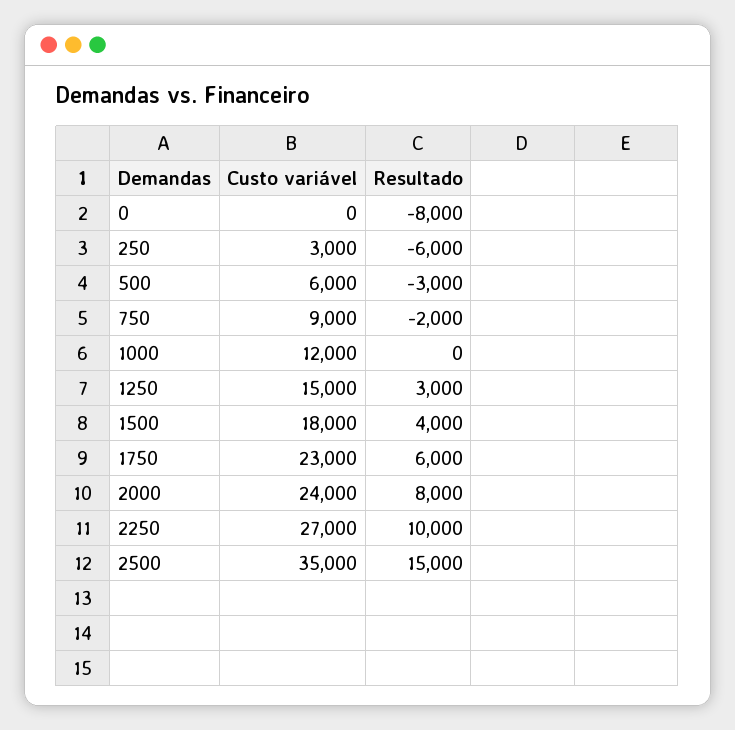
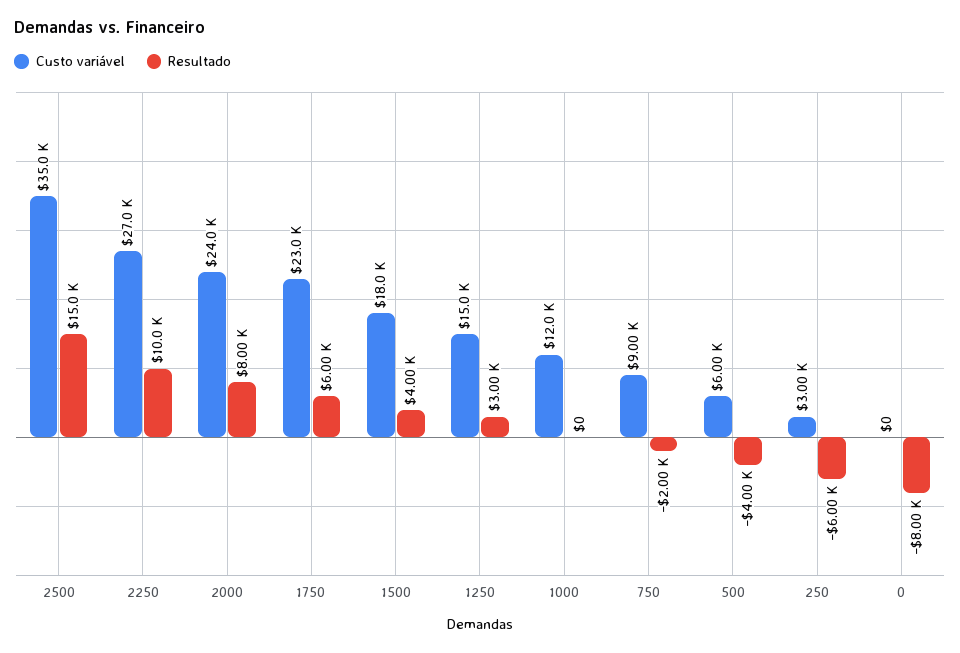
  {
    "Custo variável": {
      "0": 0,
      "250": 3000,
      "500": 6000,
      "750": 9000,
      "1000": 12000,
      "1250": 15000,
      "1500": 18000,
      "1750": 23000,
      "2000": 24000,
      "2250": 27000,
      "2500": 35000
    },
    "Resultado": {
      "0": -8000,
      "250": -6000,
-     "500": -3000,
+     "500": -4000,
      "750": -2000,
      "1000": 0,
      "1250": 3000,
      "1500": 4000,
      "1750": 6000,
      "2000": 8000,
      "2250": 10000,
      "2500": 15000
    }
  }

